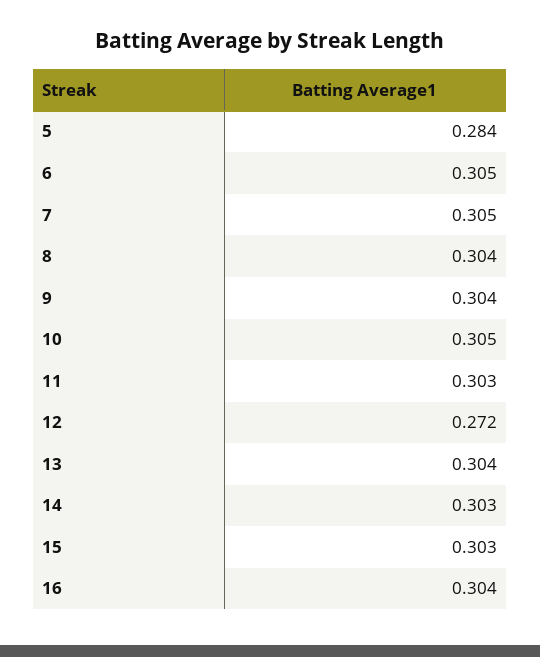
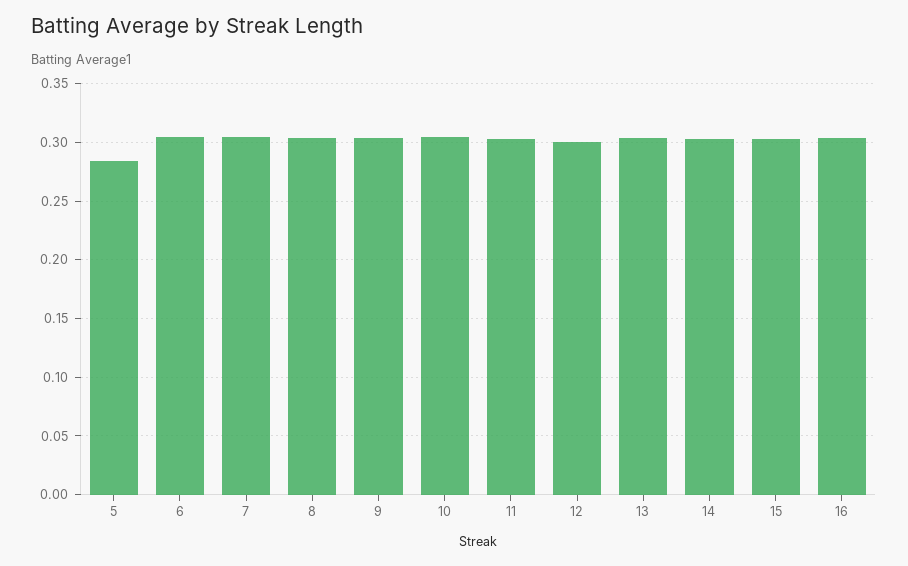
  {
    "5": 0.284,
    "6": 0.305,
    "7": 0.305,
    "8": 0.304,
    "9": 0.304,
    "10": 0.305,
    "11": 0.303,
-   "12": 0.272,
+   "12": 0.3,
    "13": 0.304,
    "14": 0.303,
    "15": 0.303,
    "16": 0.304
  }

